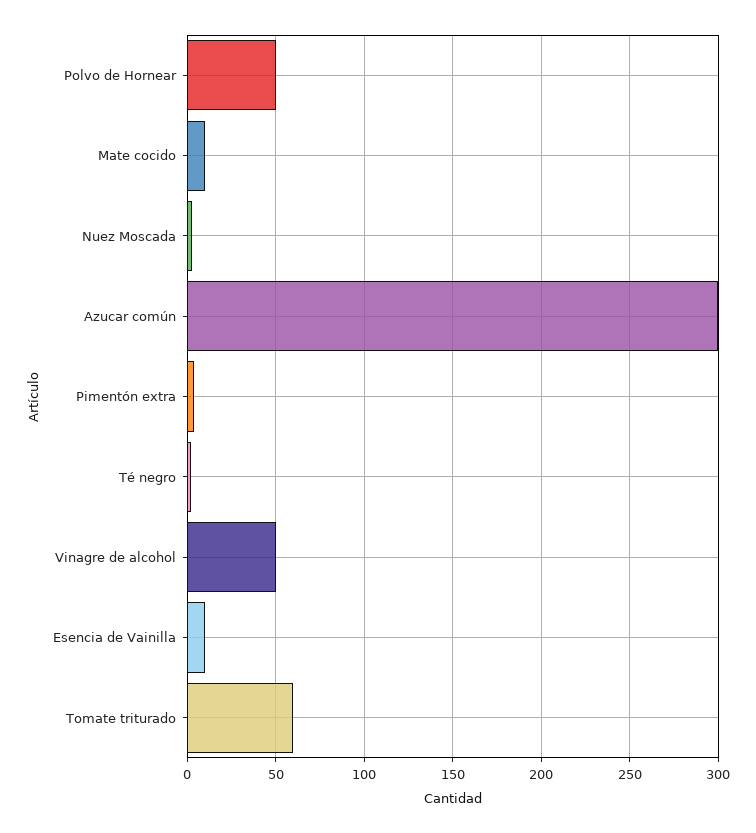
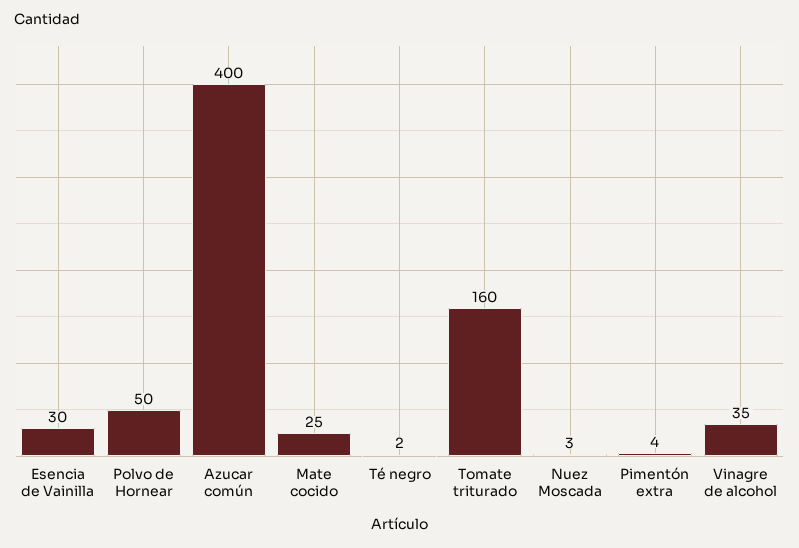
  {
    "Polvo de Hornear": 50,
-   "Mate cocido": 10,
+   "Mate cocido": 25,
    "Nuez Moscada": 3,
-   "Azucar común": 300,
+   "Azucar común": 400,
    "Pimentón extra": 4,
    "Té negro": 2,
-   "Vinagre de alcohol": 50,
+   "Vinagre de alcohol": 35,
-   "Esencia de Vainilla": 10,
+   "Esencia de Vainilla": 30,
-   "Tomate triturado": 60
+   "Tomate triturado": 160
  }

